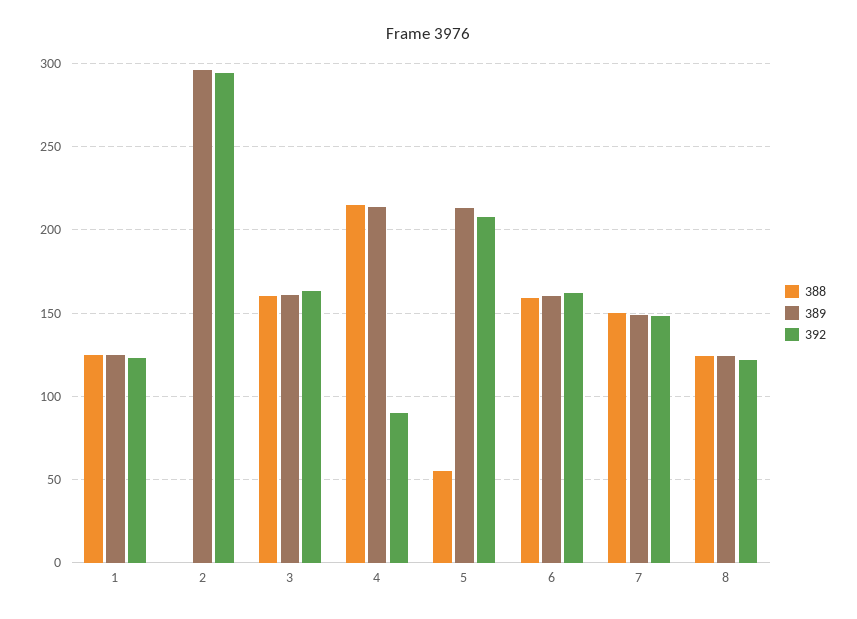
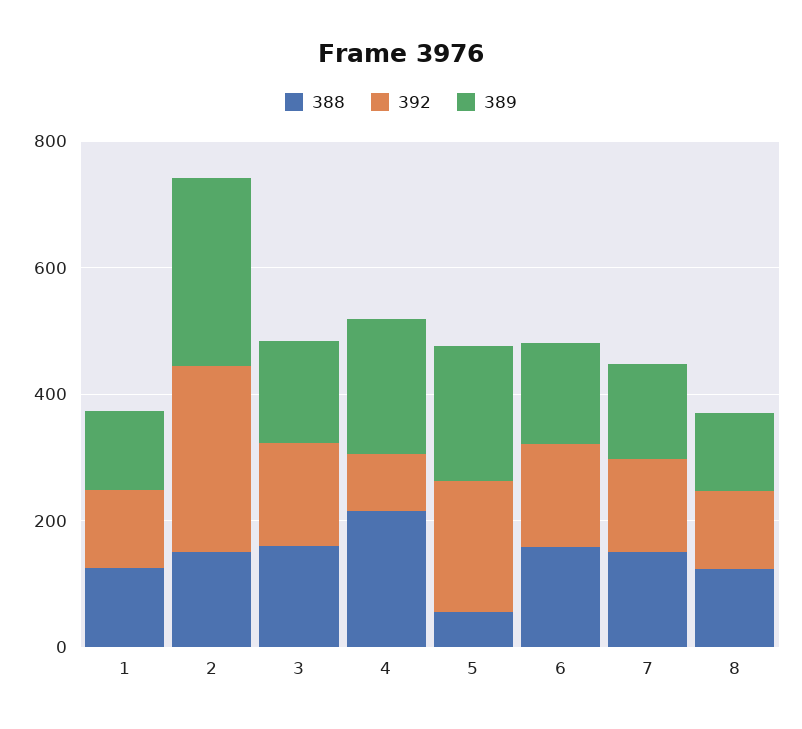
  {
    "388": {
      "1": 125,
-     "2": 0,
+     "2": 150,
      "3": 160,
      "4": 215,
      "5": 55,
      "6": 160,
      "7": 150,
      "8": 125
    },
    "389": {
      "1": 125,
      "2": 295,
      "3": 160,
      "4": 215,
      "5": 215,
      "6": 160,
      "7": 150,
      "8": 125
    },
    "392": {
      "1": 125,
      "2": 295,
      "3": 165,
      "4": 90,
      "5": 210,
      "6": 160,
      "7": 150,
      "8": 120
    }
  }

